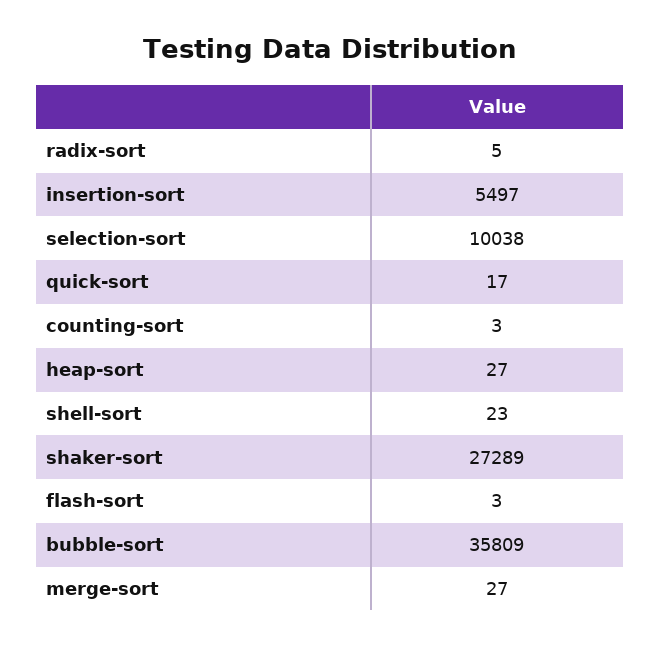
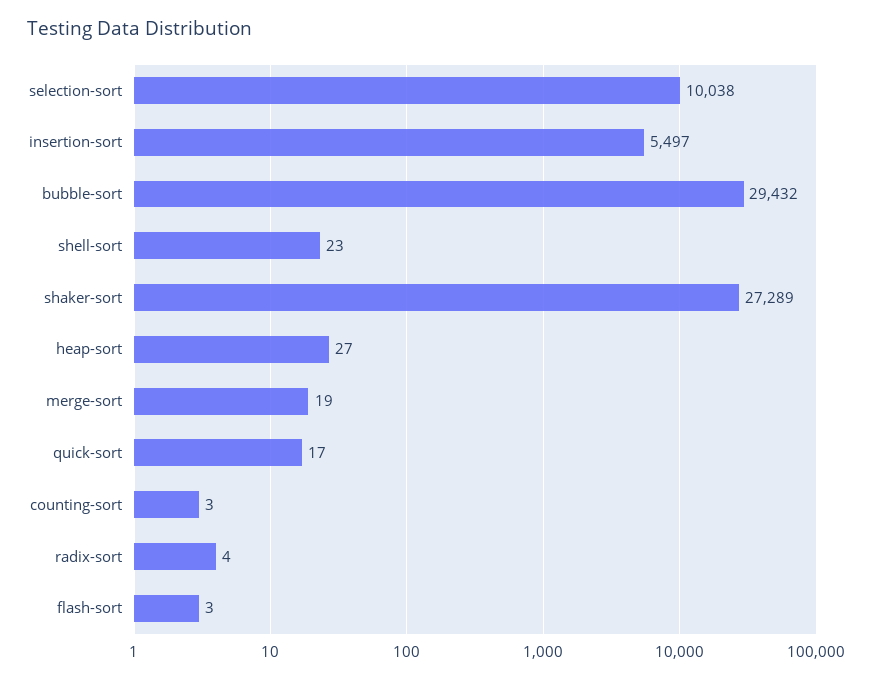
  {
-   "radix-sort": 5,
+   "radix-sort": 4,
    "insertion-sort": 5497,
    "selection-sort": 10038,
    "quick-sort": 17,
    "counting-sort": 3,
    "heap-sort": 27,
    "shell-sort": 23,
    "shaker-sort": 27289,
    "flash-sort": 3,
-   "bubble-sort": 35809,
+   "bubble-sort": 29432,
-   "merge-sort": 27
+   "merge-sort": 19
  }

